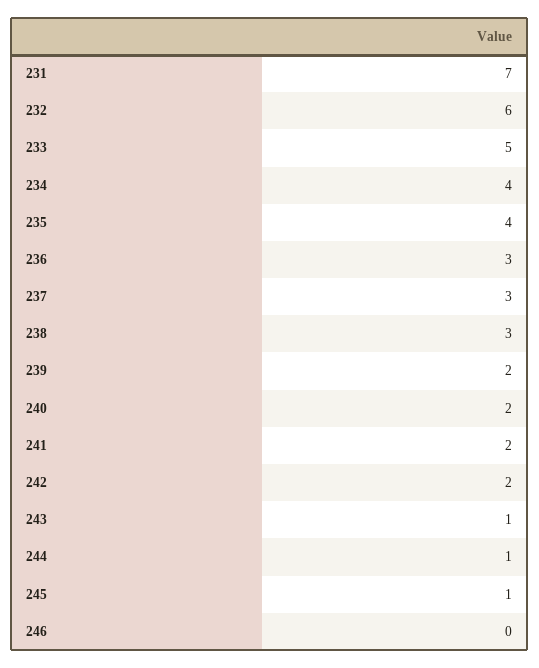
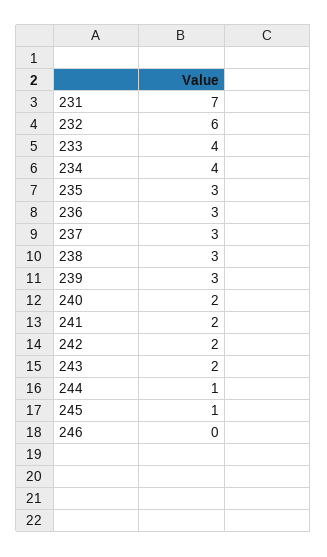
  {
    "231": 7,
    "232": 6,
-   "233": 5,
+   "233": 4,
    "234": 4,
-   "235": 4,
+   "235": 3,
    "236": 3,
    "237": 3,
    "238": 3,
-   "239": 2,
+   "239": 3,
    "240": 2,
    "241": 2,
    "242": 2,
-   "243": 1,
+   "243": 2,
    "244": 1,
    "245": 1,
    "246": 0
  }

